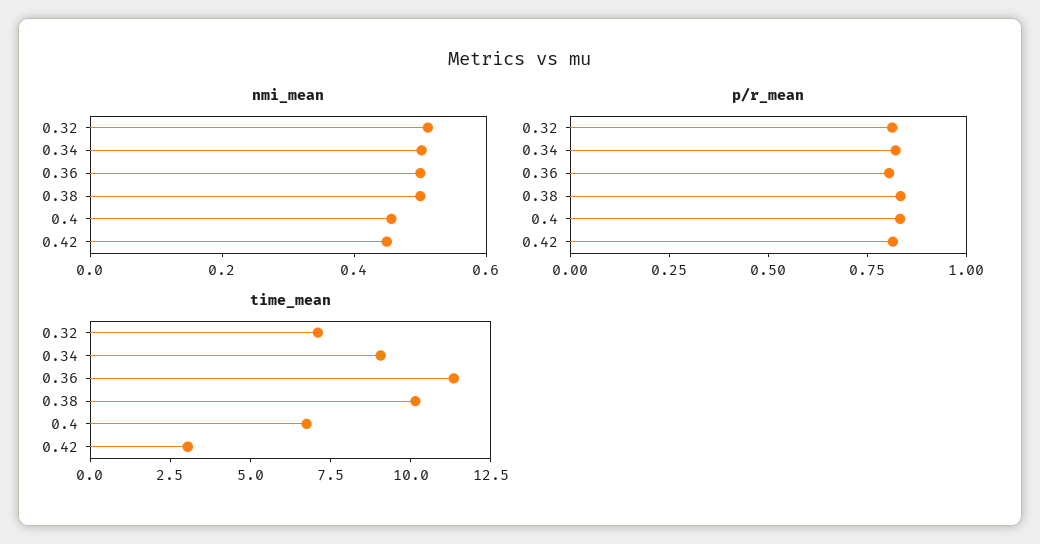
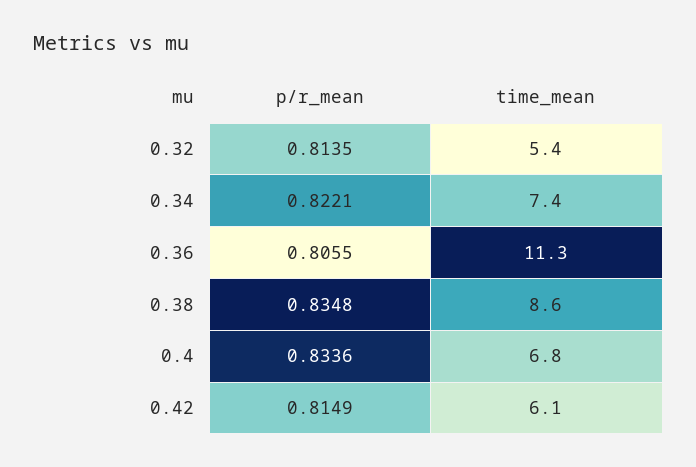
  {
-   "nmi_mean": {
-     "0.32": 0.5,
-     "0.34": 0.5,
-     "0.36": 0.5,
-     "0.38": 0.5,
-     "0.4": 0.45,
-     "0.42": 0.45
-   },
    "p/r_mean": {
      "0.32": 0.8135,
      "0.34": 0.8221,
      "0.36": 0.8055,
      "0.38": 0.8348,
      "0.4": 0.8336,
      "0.42": 0.8149
    },
    "time_mean": {
-     "0.32": 7,
+     "0.32": 5.4,
-     "0.34": 9,
+     "0.34": 7.4,
      "0.36": 11.3,
-     "0.38": 10,
+     "0.38": 8.6,
      "0.4": 6.8,
-     "0.42": 3
+     "0.42": 6.1
    }
  }

